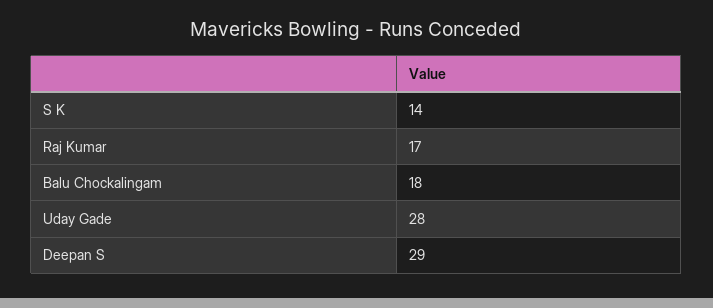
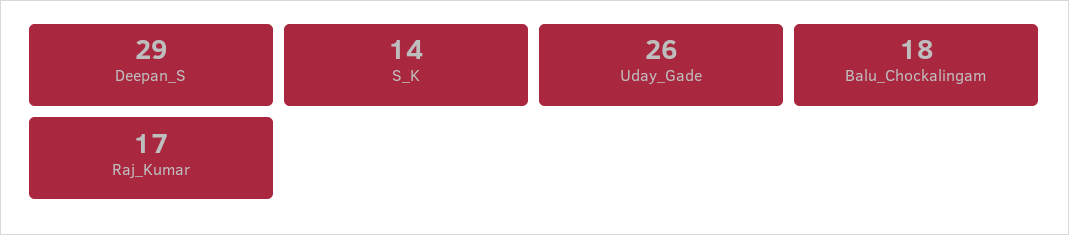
  {
    "S K": 14,
    "Raj Kumar": 17,
    "Balu Chockalingam": 18,
-   "Uday Gade": 28,
+   "Uday Gade": 26,
    "Deepan S": 29
  }

